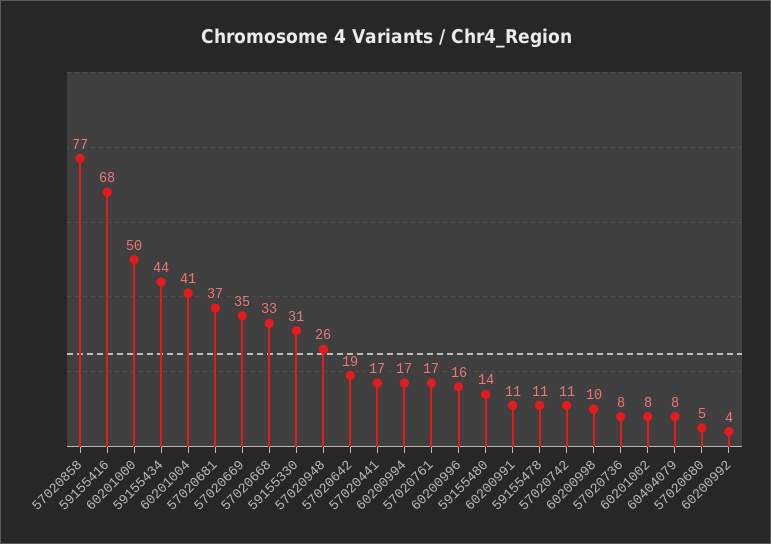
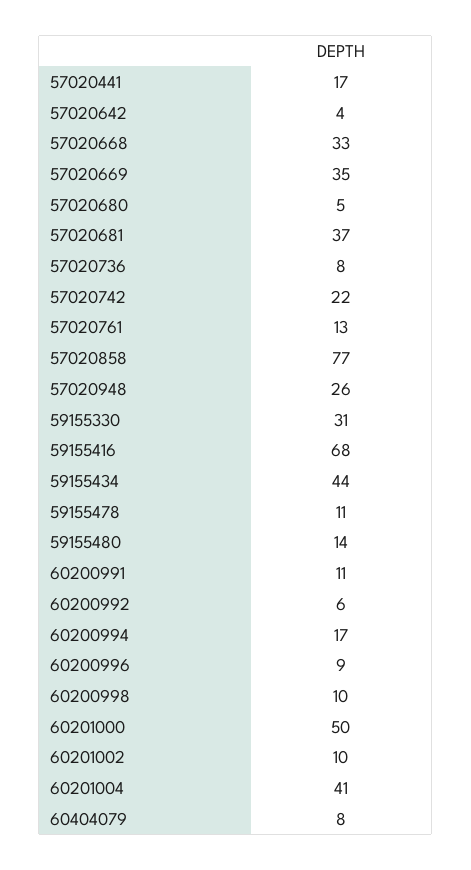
  {
    "57020858": 77,
    "59155416": 68,
    "60201000": 50,
    "59155434": 44,
    "60201004": 41,
    "57020681": 37,
    "57020669": 35,
    "57020668": 33,
    "59155330": 31,
    "57020948": 26,
-   "57020642": 19,
+   "57020642": 4,
    "57020441": 17,
    "60200994": 17,
-   "57020761": 17,
+   "57020761": 13,
-   "60200996": 16,
+   "60200996": 9,
    "59155480": 14,
    "60200991": 11,
    "59155478": 11,
-   "57020742": 11,
+   "57020742": 22,
    "60200998": 10,
    "57020736": 8,
-   "60201002": 8,
+   "60201002": 10,
    "60404079": 8,
    "57020680": 5,
-   "60200992": 4
+   "60200992": 6
  }

